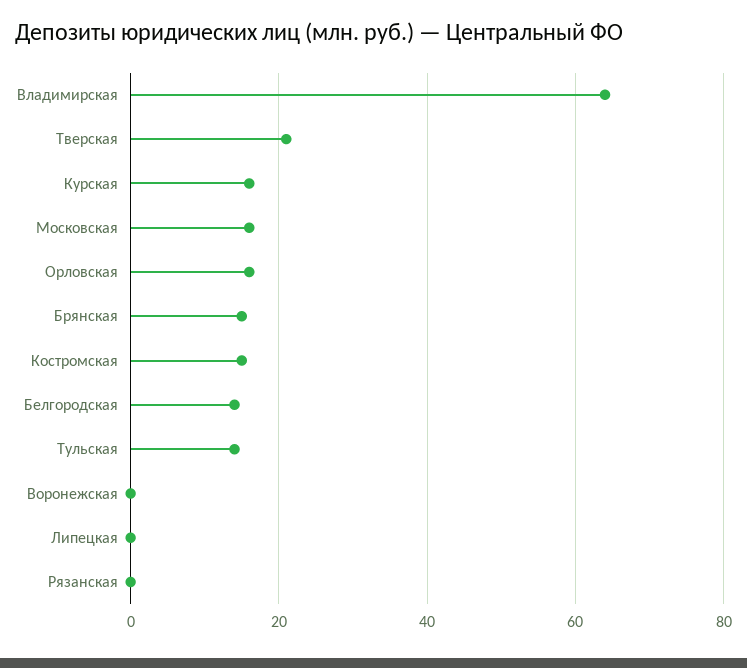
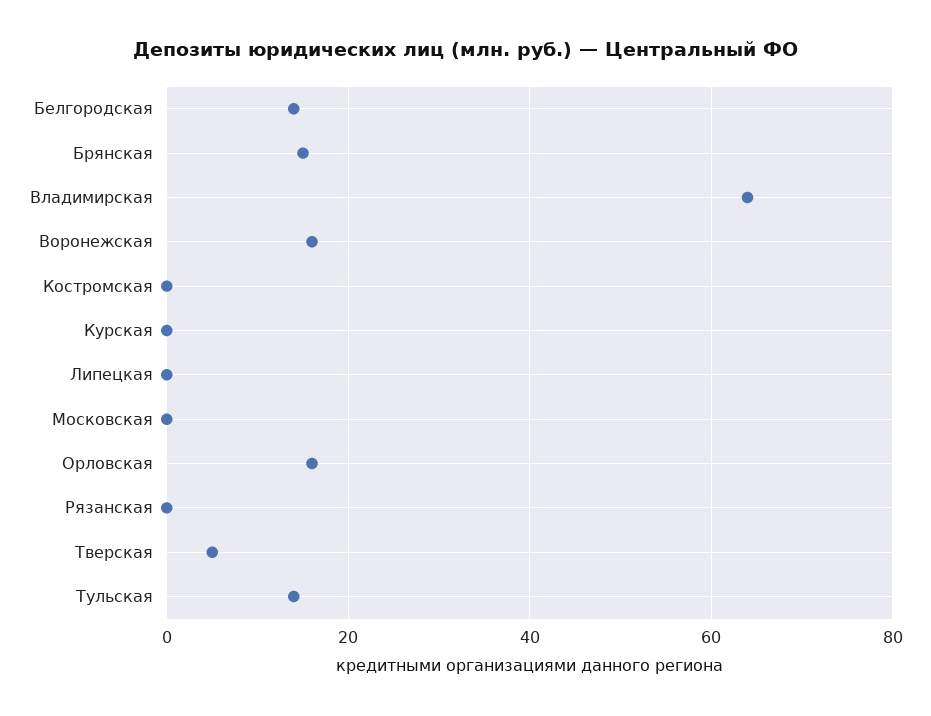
  {
    "Владимирская": 65,
-   "Тверская": 20,
+   "Тверская": 5,
-   "Курская": 15,
+   "Курская": 0,
-   "Московская": 15,
+   "Московская": 0,
    "Орловская": 15,
    "Брянская": 15,
-   "Костромская": 15,
+   "Костромская": 0,
    "Белгородская": 15,
    "Тульская": 15,
-   "Воронежская": 0,
+   "Воронежская": 15,
    "Липецкая": 0,
    "Рязанская": 0
  }

